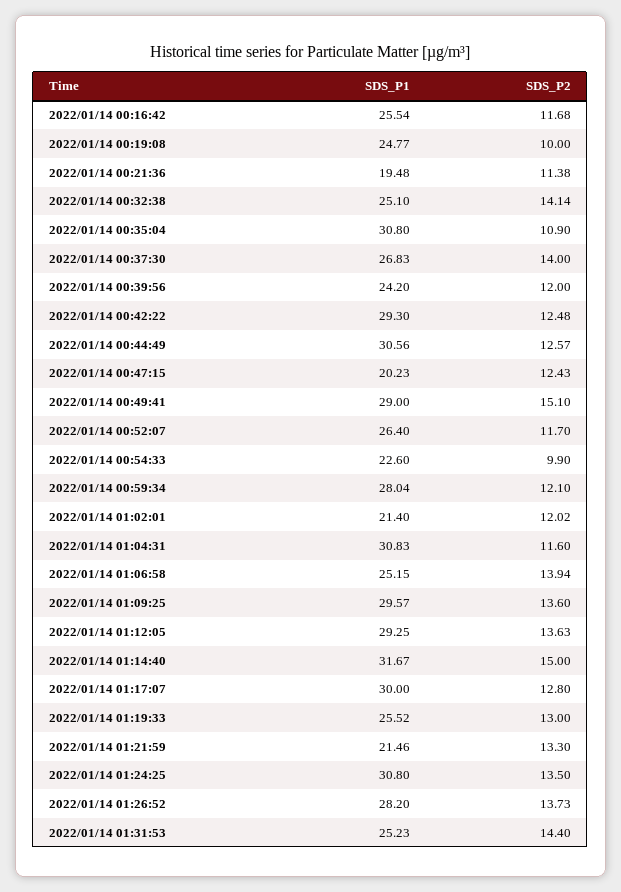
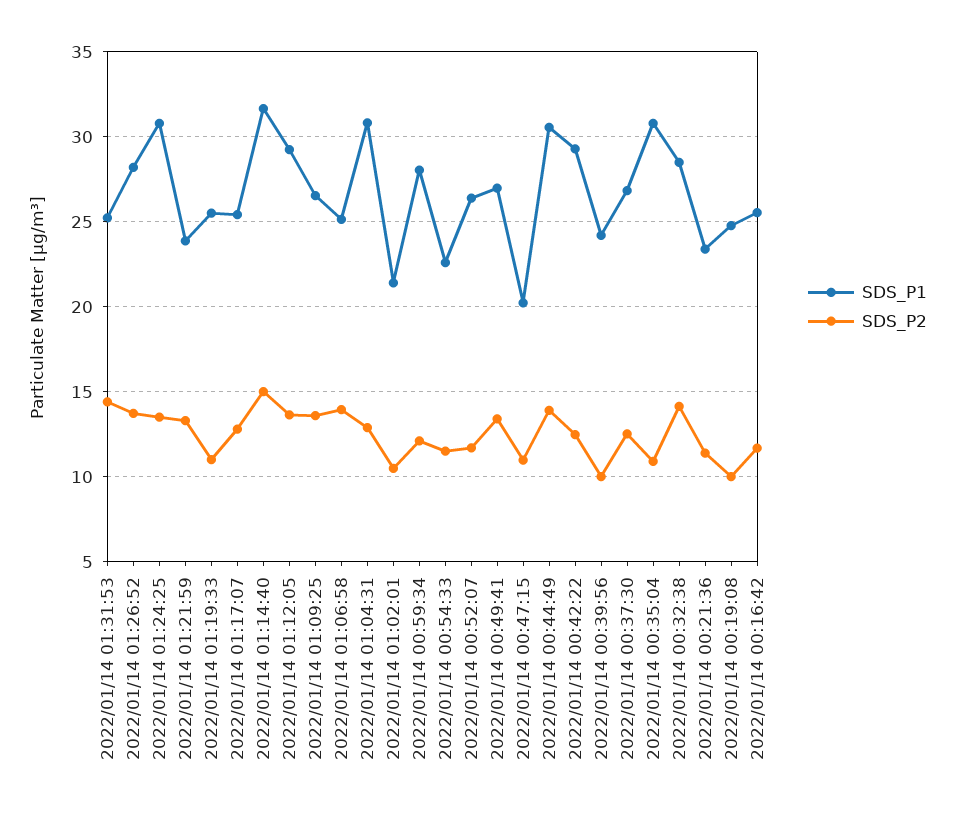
  {
    "SDS_P1": {
      "2022/01/14 00:16:42": 25.54,
      "2022/01/14 00:19:08": 24.77,
-     "2022/01/14 00:21:36": 19.48,
+     "2022/01/14 00:21:36": 23.5,
-     "2022/01/14 00:32:38": 25.1,
+     "2022/01/14 00:32:38": 28.5,
      "2022/01/14 00:35:04": 30.8,
      "2022/01/14 00:37:30": 26.83,
      "2022/01/14 00:39:56": 24.2,
      "2022/01/14 00:42:22": 29.3,
      "2022/01/14 00:44:49": 30.56,
      "2022/01/14 00:47:15": 20.23,
-     "2022/01/14 00:49:41": 29,
+     "2022/01/14 00:49:41": 27,
      "2022/01/14 00:52:07": 26.4,
      "2022/01/14 00:54:33": 22.6,
      "2022/01/14 00:59:34": 28.04,
      "2022/01/14 01:02:01": 21.4,
      "2022/01/14 01:04:31": 30.83,
      "2022/01/14 01:06:58": 25.15,
-     "2022/01/14 01:09:25": 29.57,
+     "2022/01/14 01:09:25": 26.5,
      "2022/01/14 01:12:05": 29.25,
      "2022/01/14 01:14:40": 31.67,
-     "2022/01/14 01:17:07": 30,
+     "2022/01/14 01:17:07": 25.5,
      "2022/01/14 01:19:33": 25.52,
-     "2022/01/14 01:21:59": 21.46,
+     "2022/01/14 01:21:59": 24,
      "2022/01/14 01:24:25": 30.8,
      "2022/01/14 01:26:52": 28.2,
      "2022/01/14 01:31:53": 25.23
    },
    "SDS_P2": {
      "2022/01/14 00:16:42": 11.68,
      "2022/01/14 00:19:08": 10,
      "2022/01/14 00:21:36": 11.38,
      "2022/01/14 00:32:38": 14.14,
      "2022/01/14 00:35:04": 10.9,
-     "2022/01/14 00:37:30": 14,
+     "2022/01/14 00:37:30": 12.5,
-     "2022/01/14 00:39:56": 12,
+     "2022/01/14 00:39:56": 10,
      "2022/01/14 00:42:22": 12.48,
-     "2022/01/14 00:44:49": 12.57,
+     "2022/01/14 00:44:49": 14,
-     "2022/01/14 00:47:15": 12.43,
+     "2022/01/14 00:47:15": 11,
-     "2022/01/14 00:49:41": 15.1,
+     "2022/01/14 00:49:41": 13.5,
      "2022/01/14 00:52:07": 11.7,
-     "2022/01/14 00:54:33": 9.9,
+     "2022/01/14 00:54:33": 11.5,
      "2022/01/14 00:59:34": 12.1,
-     "2022/01/14 01:02:01": 12.02,
+     "2022/01/14 01:02:01": 10.5,
-     "2022/01/14 01:04:31": 11.6,
+     "2022/01/14 01:04:31": 13,
      "2022/01/14 01:06:58": 13.94,
      "2022/01/14 01:09:25": 13.6,
      "2022/01/14 01:12:05": 13.63,
      "2022/01/14 01:14:40": 15,
      "2022/01/14 01:17:07": 12.8,
-     "2022/01/14 01:19:33": 13,
+     "2022/01/14 01:19:33": 11,
      "2022/01/14 01:21:59": 13.3,
      "2022/01/14 01:24:25": 13.5,
      "2022/01/14 01:26:52": 13.73,
      "2022/01/14 01:31:53": 14.4
    }
  }

